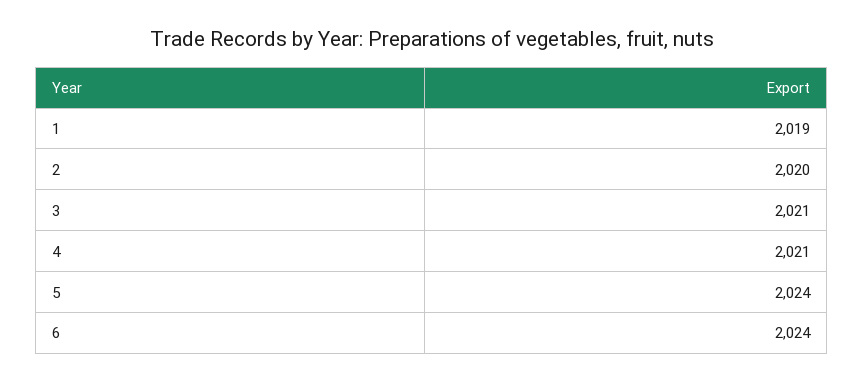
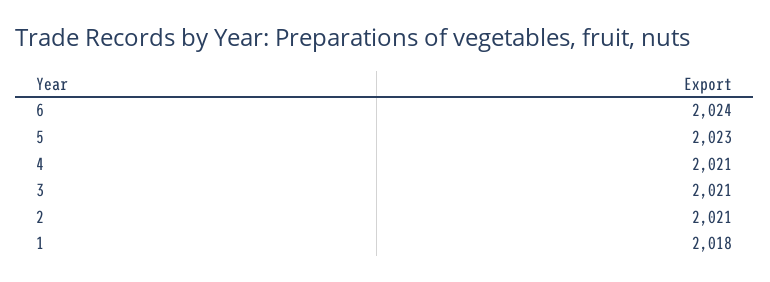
  {
-   "1": 2019,
+   "1": 2018,
-   "2": 2020,
+   "2": 2021,
    "3": 2021,
    "4": 2021,
-   "5": 2024,
+   "5": 2023,
    "6": 2024
  }

